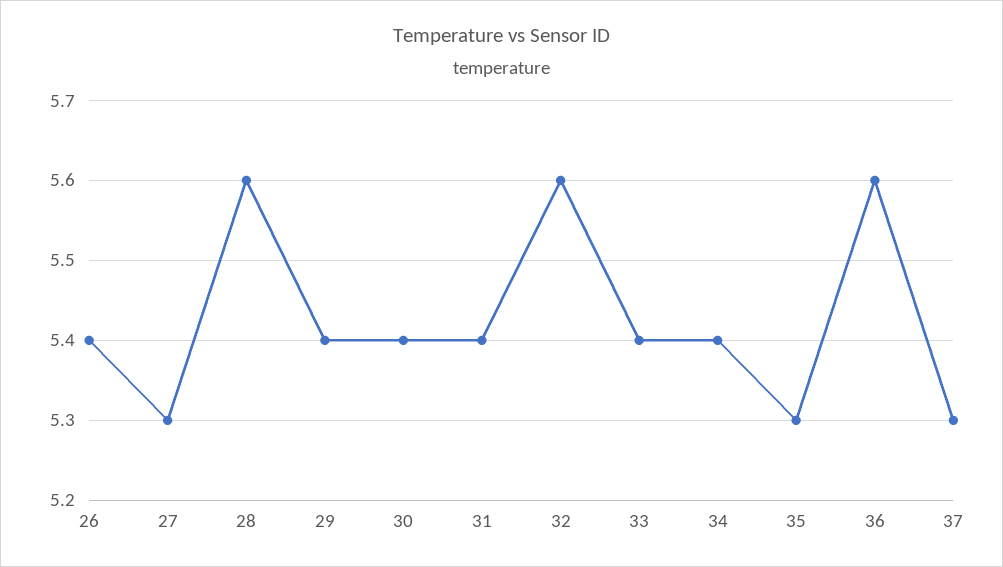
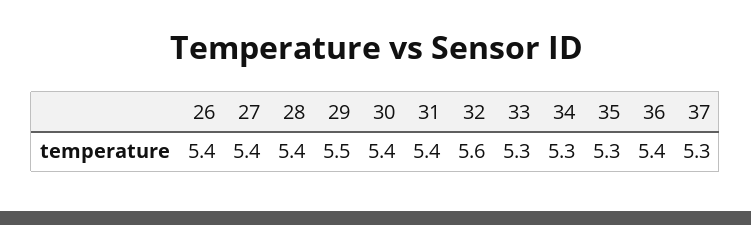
  {
    "26": 5.4,
-   "27": 5.3,
+   "27": 5.4,
-   "28": 5.6,
+   "28": 5.4,
-   "29": 5.4,
+   "29": 5.5,
    "30": 5.4,
    "31": 5.4,
    "32": 5.6,
-   "33": 5.4,
+   "33": 5.3,
-   "34": 5.4,
+   "34": 5.3,
    "35": 5.3,
-   "36": 5.6,
+   "36": 5.4,
    "37": 5.3
  }

